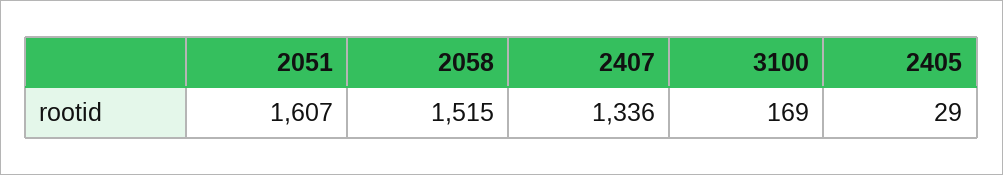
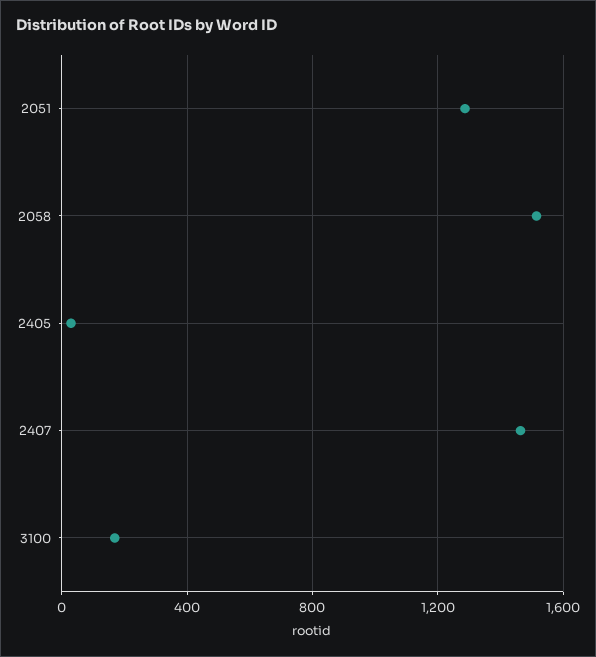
  {
-   "2051": 1607,
+   "2051": 1300,
    "2058": 1515,
-   "2407": 1336,
+   "2407": 1450,
    "3100": 169,
    "2405": 29
  }

